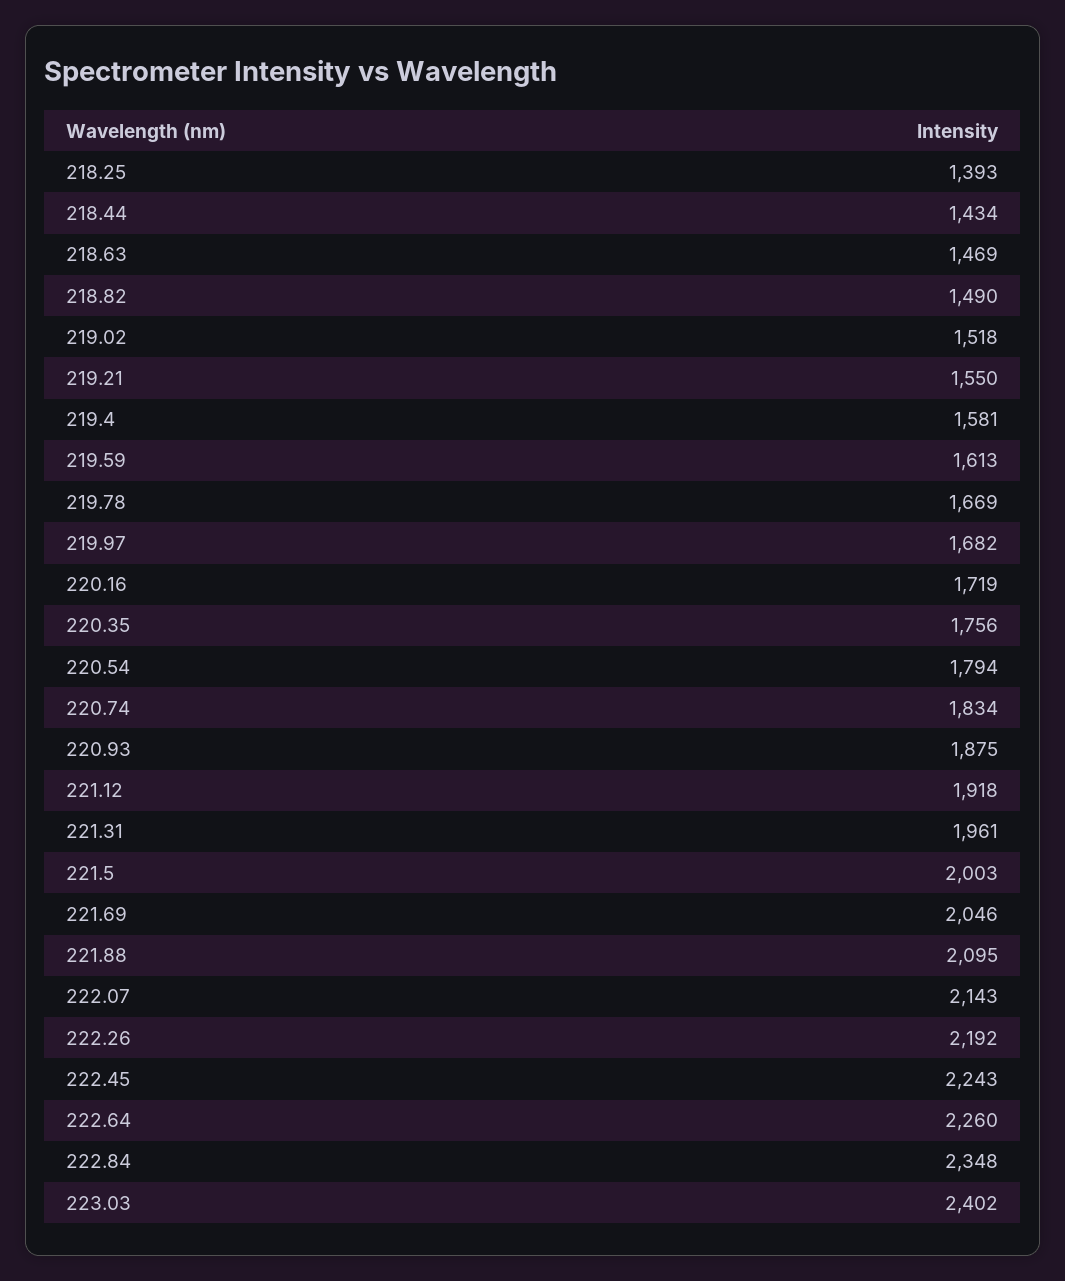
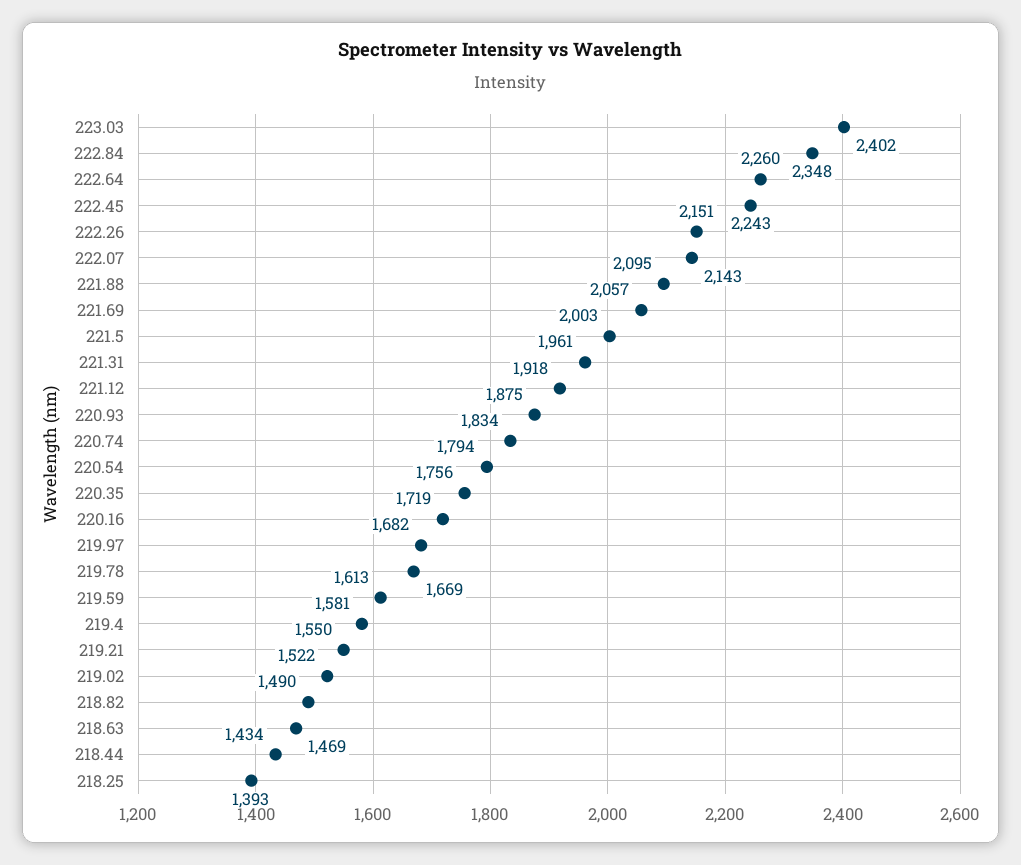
  {
    "218.25": 1393,
    "218.44": 1434,
    "218.63": 1469,
    "218.82": 1490,
-   "219.02": 1518,
+   "219.02": 1522,
    "219.21": 1550,
    "219.4": 1581,
    "219.59": 1613,
    "219.78": 1669,
    "219.97": 1682,
    "220.16": 1719,
    "220.35": 1756,
    "220.54": 1794,
    "220.74": 1834,
    "220.93": 1875,
    "221.12": 1918,
    "221.31": 1961,
    "221.5": 2003,
-   "221.69": 2046,
+   "221.69": 2057,
    "221.88": 2095,
    "222.07": 2143,
-   "222.26": 2192,
+   "222.26": 2151,
    "222.45": 2243,
    "222.64": 2260,
    "222.84": 2348,
    "223.03": 2402
  }

